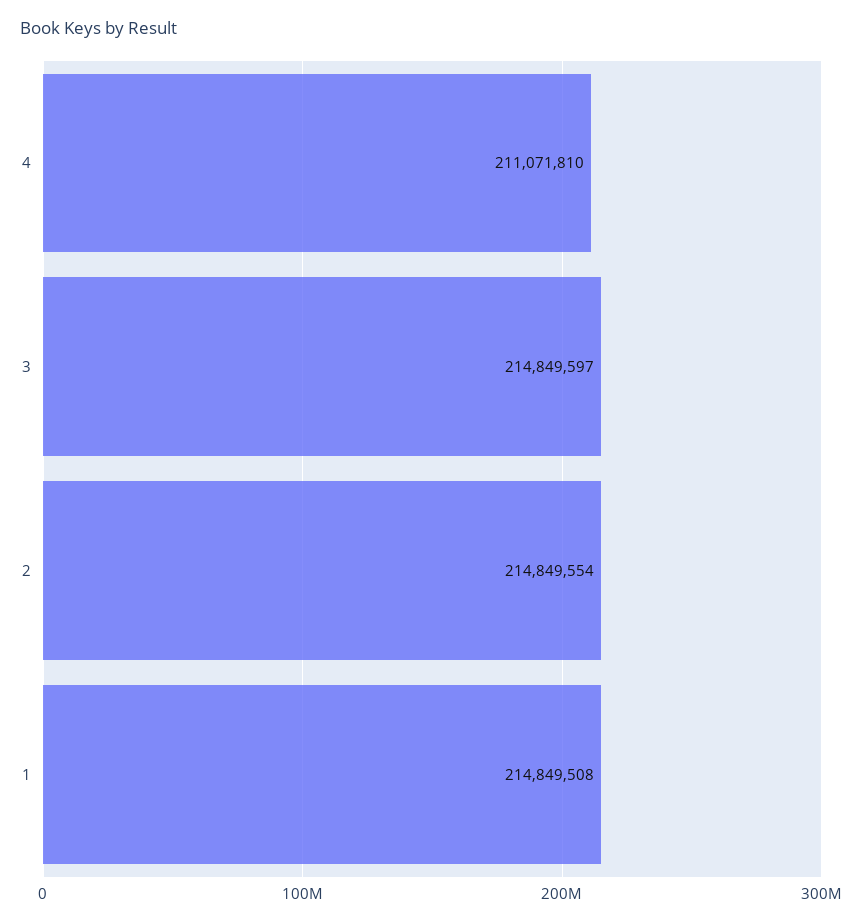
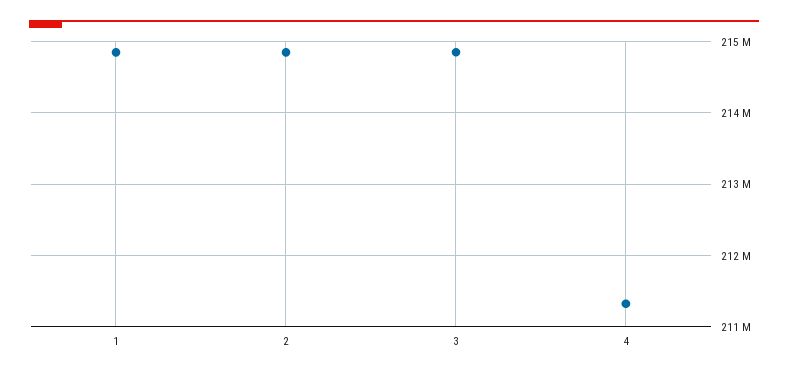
  {
-   "4": 211071810,
+   "4": 211300000,
    "3": 214849597,
    "2": 214849554,
    "1": 214849508
  }

